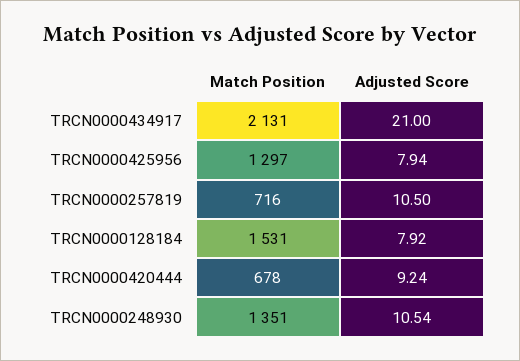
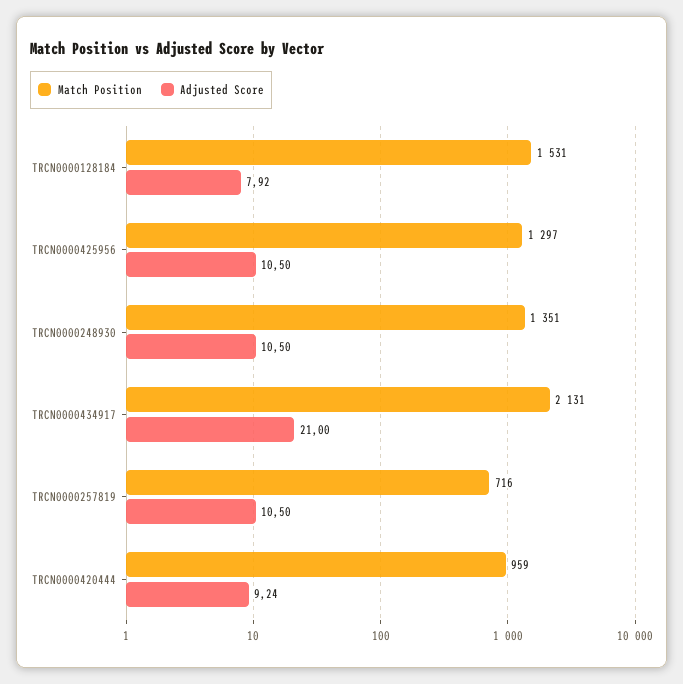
  {
    "Match Position": {
      "TRCN0000434917": 2131,
      "TRCN0000425956": 1297,
      "TRCN0000257819": 716,
      "TRCN0000128184": 1531,
-     "TRCN0000420444": 678,
+     "TRCN0000420444": 959,
      "TRCN0000248930": 1351
    },
    "Adjusted Score": {
      "TRCN0000434917": 21,
-     "TRCN0000425956": 7.94,
+     "TRCN0000425956": 10.5,
      "TRCN0000257819": 10.5,
      "TRCN0000128184": 7.92,
      "TRCN0000420444": 9.24,
-     "TRCN0000248930": 10.54
+     "TRCN0000248930": 10.5
    }
  }

